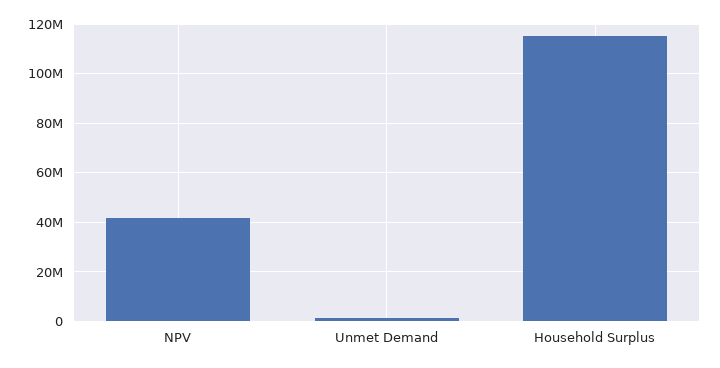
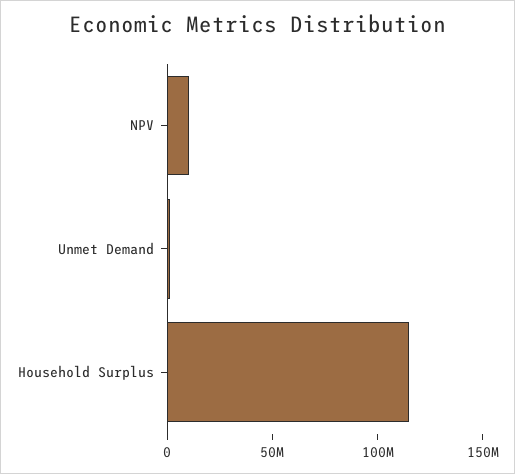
  {
-   "NPV": 42500000,
+   "NPV": 10000000,
    "Unmet Demand": 0,
    "Household Surplus": 115000000
  }

